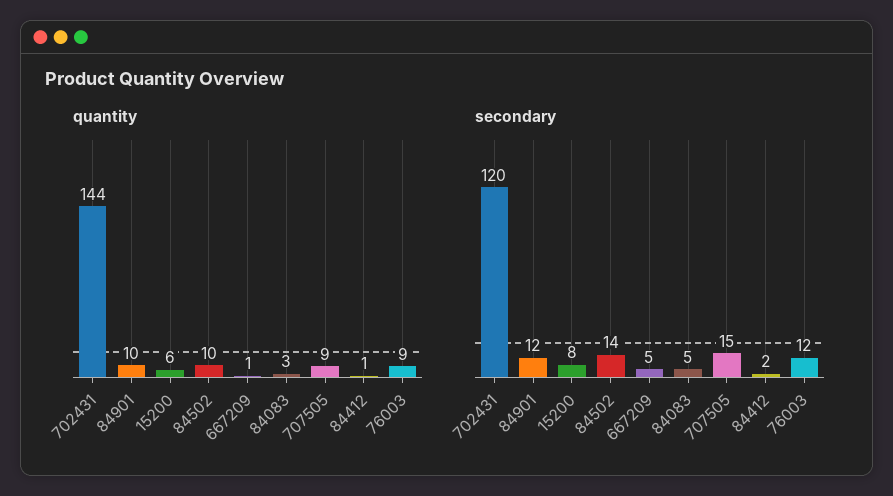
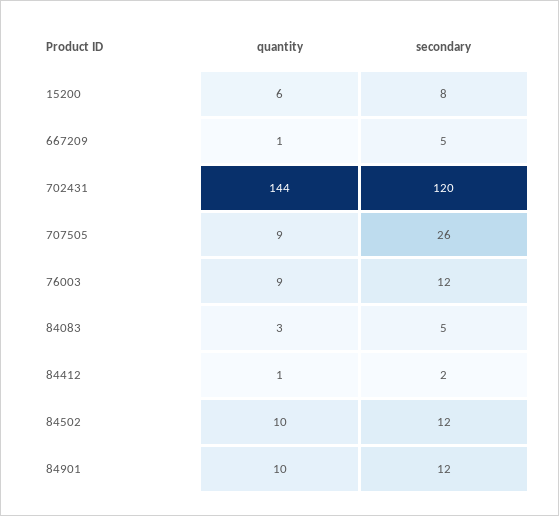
  {
    "quantity": {
      "702431": 144,
      "84901": 10,
      "15200": 6,
      "84502": 10,
      "667209": 1,
      "84083": 3,
      "707505": 9,
      "84412": 1,
      "76003": 9
    },
    "secondary": {
      "702431": 120,
      "84901": 12,
      "15200": 8,
-     "84502": 14,
+     "84502": 12,
      "667209": 5,
      "84083": 5,
-     "707505": 15,
+     "707505": 26,
      "84412": 2,
      "76003": 12
    }
  }

